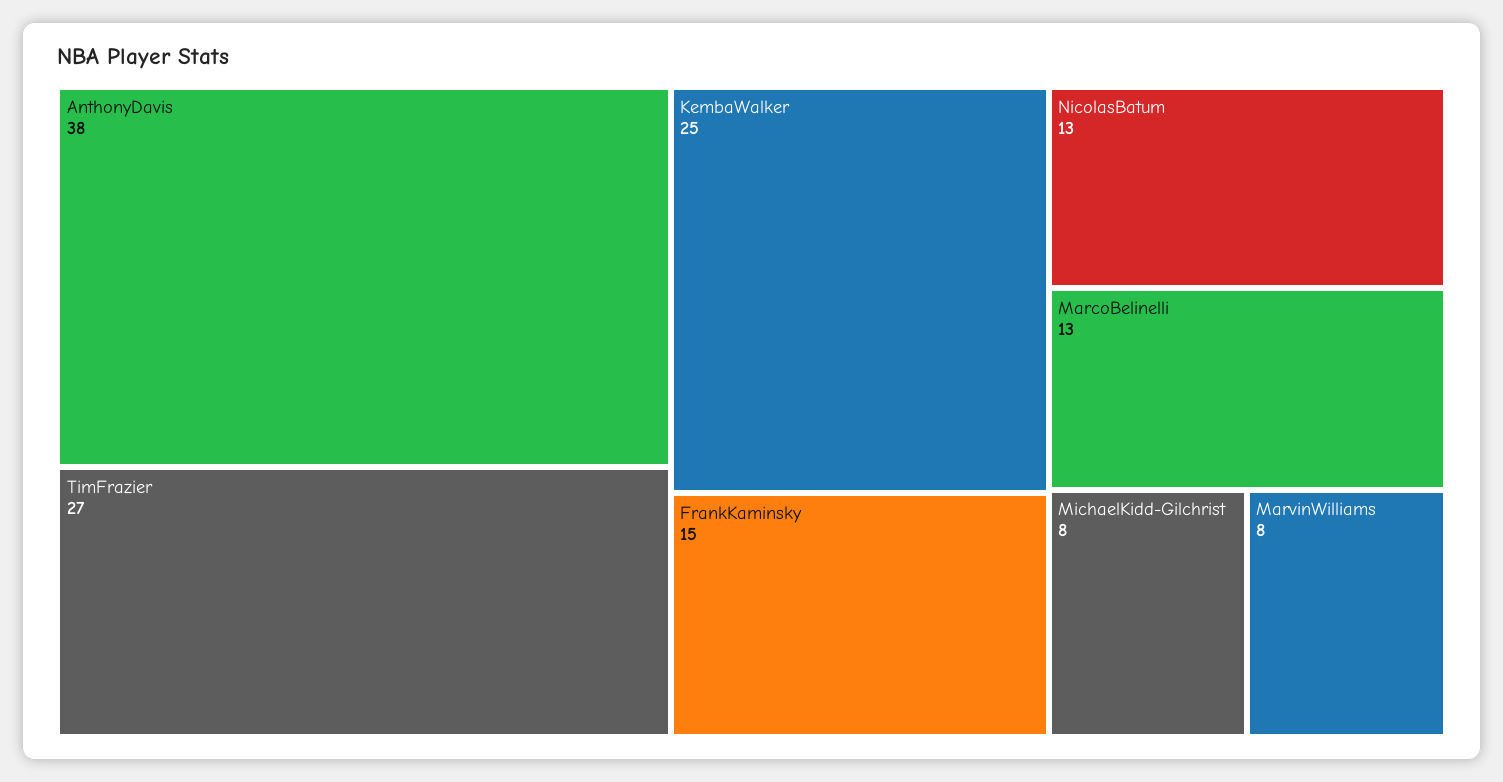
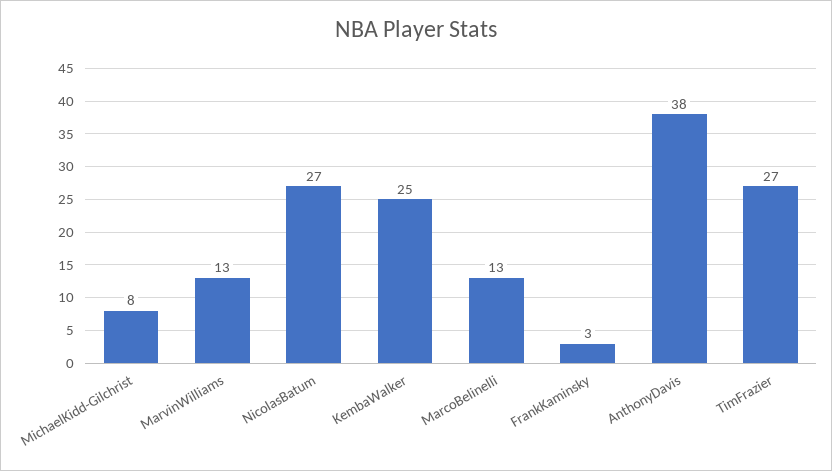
  {
    "AnthonyDavis": 38,
    "TimFrazier": 27,
    "KembaWalker": 25,
-   "FrankKaminsky": 15,
+   "FrankKaminsky": 3,
-   "NicolasBatum": 13,
+   "NicolasBatum": 27,
    "MarcoBelinelli": 13,
    "MichaelKidd-Gilchrist": 8,
-   "MarvinWilliams": 8
+   "MarvinWilliams": 13
  }

